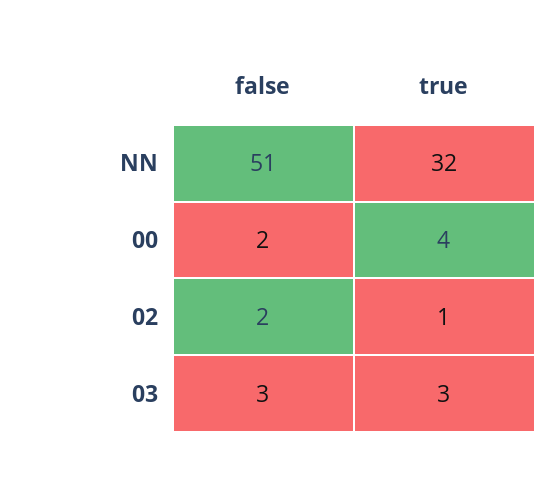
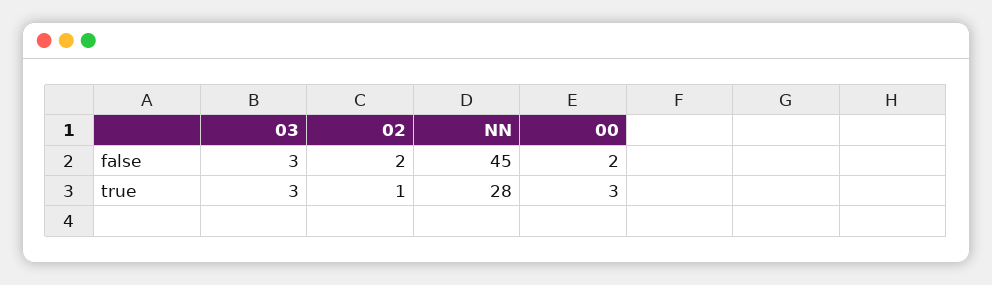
  {
    "false": {
-     "NN": 51,
+     "NN": 45,
      "00": 2,
      "02": 2,
      "03": 3
    },
    "true": {
-     "NN": 32,
+     "NN": 28,
-     "00": 4,
+     "00": 3,
      "02": 1,
      "03": 3
    }
  }

